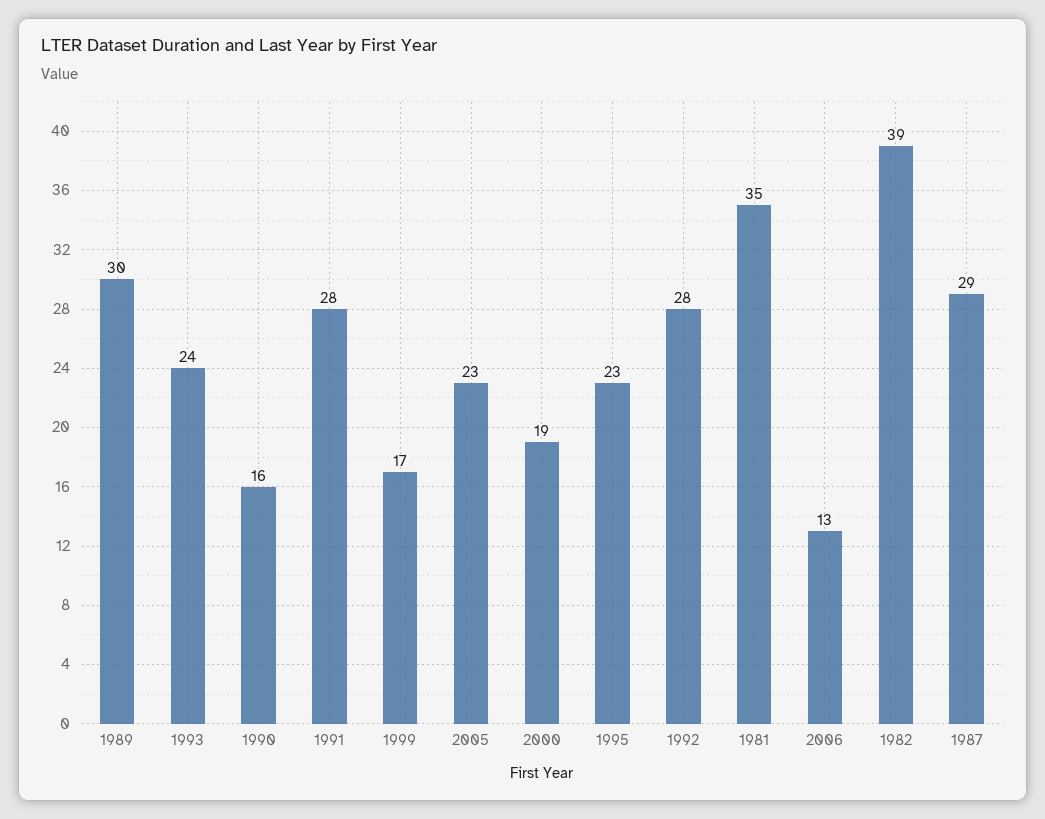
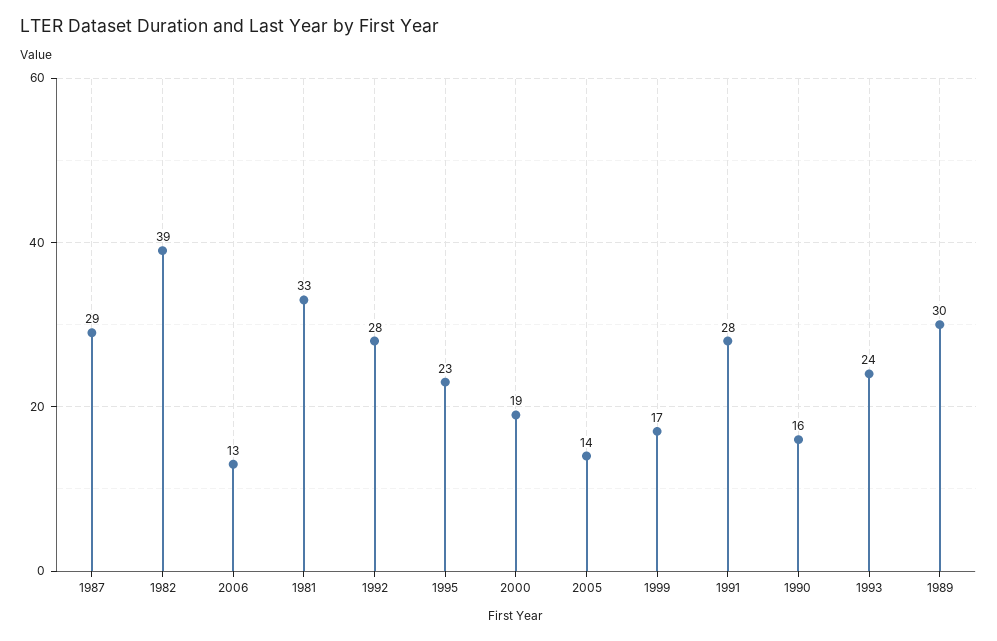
  {
    "1989": 30,
    "1993": 24,
    "1990": 16,
    "1991": 28,
    "1999": 17,
-   "2005": 23,
+   "2005": 14,
    "2000": 19,
    "1995": 23,
    "1992": 28,
-   "1981": 35,
+   "1981": 33,
    "2006": 13,
    "1982": 39,
    "1987": 29
  }

